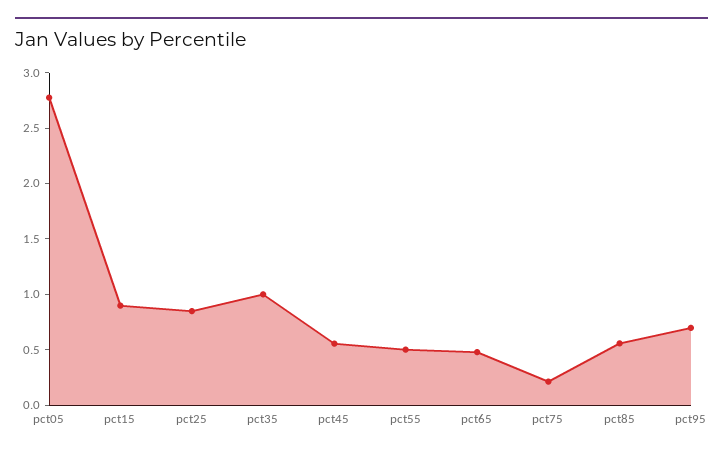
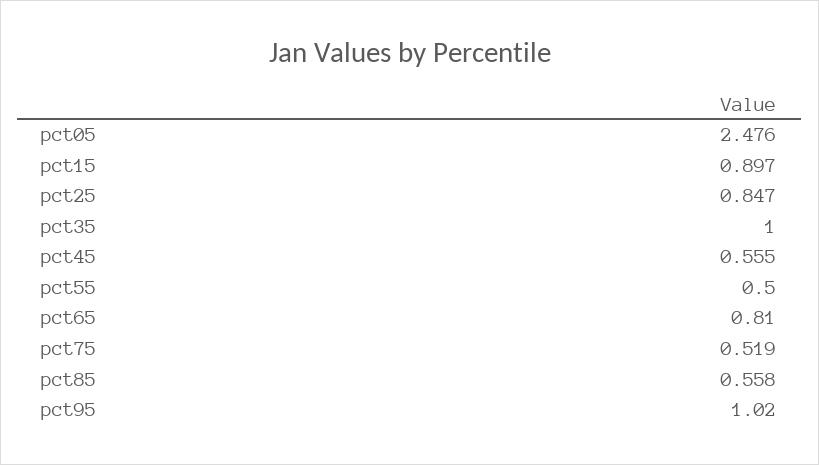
  {
-   "pct05": 2.8,
+   "pct05": 2.476,
    "pct15": 0.897,
    "pct25": 0.847,
    "pct35": 1,
    "pct45": 0.555,
    "pct55": 0.5,
-   "pct65": 0.5,
+   "pct65": 0.81,
-   "pct75": 0.2,
+   "pct75": 0.519,
    "pct85": 0.558,
-   "pct95": 0.7
+   "pct95": 1.02
  }

